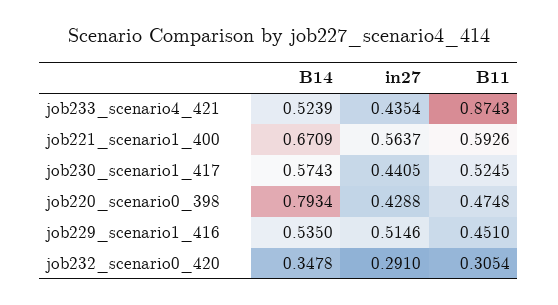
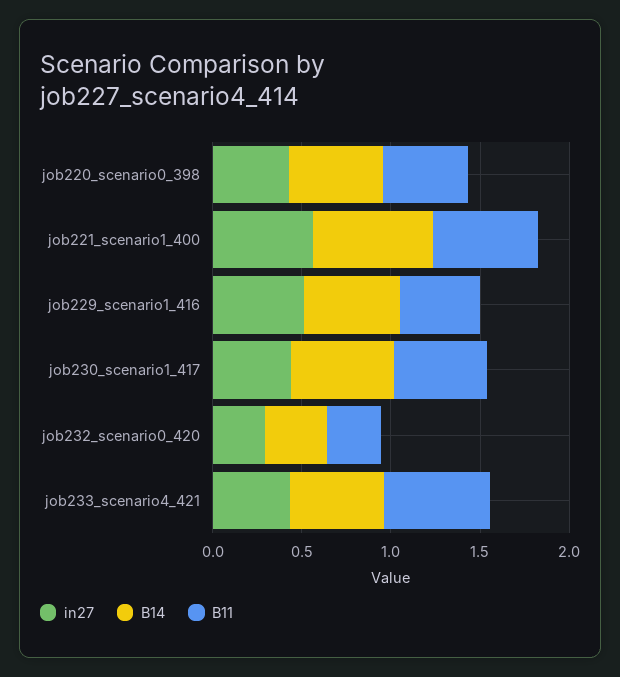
  {
    "B14": {
      "job233_scenario4_421": 0.5239,
      "job221_scenario1_400": 0.6709,
      "job230_scenario1_417": 0.5743,
-     "job220_scenario0_398": 0.7934,
+     "job220_scenario0_398": 0.5,
      "job229_scenario1_416": 0.535,
      "job232_scenario0_420": 0.3478
    },
    "in27": {
      "job233_scenario4_421": 0.4354,
      "job221_scenario1_400": 0.5637,
      "job230_scenario1_417": 0.4405,
      "job220_scenario0_398": 0.4288,
      "job229_scenario1_416": 0.5146,
      "job232_scenario0_420": 0.291
    },
    "B11": {
-     "job233_scenario4_421": 0.8743,
+     "job233_scenario4_421": 0.6,
      "job221_scenario1_400": 0.5926,
      "job230_scenario1_417": 0.5245,
      "job220_scenario0_398": 0.4748,
      "job229_scenario1_416": 0.451,
      "job232_scenario0_420": 0.3054
    }
  }

